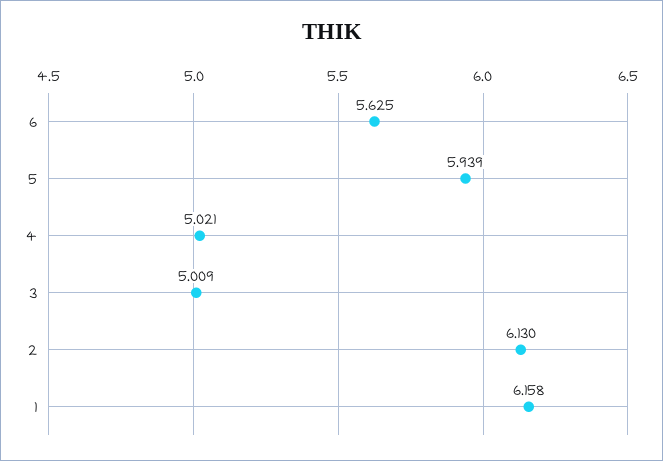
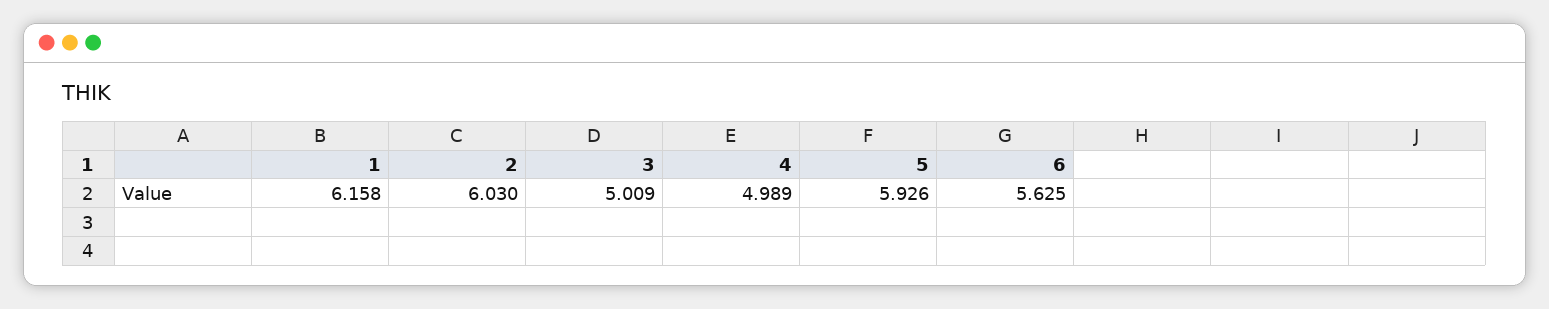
  {
    "6": 5.625,
-   "5": 5.939,
+   "5": 5.926,
-   "4": 5.021,
+   "4": 4.989,
    "3": 5.009,
-   "2": 6.13,
+   "2": 6.03,
    "1": 6.158
  }

